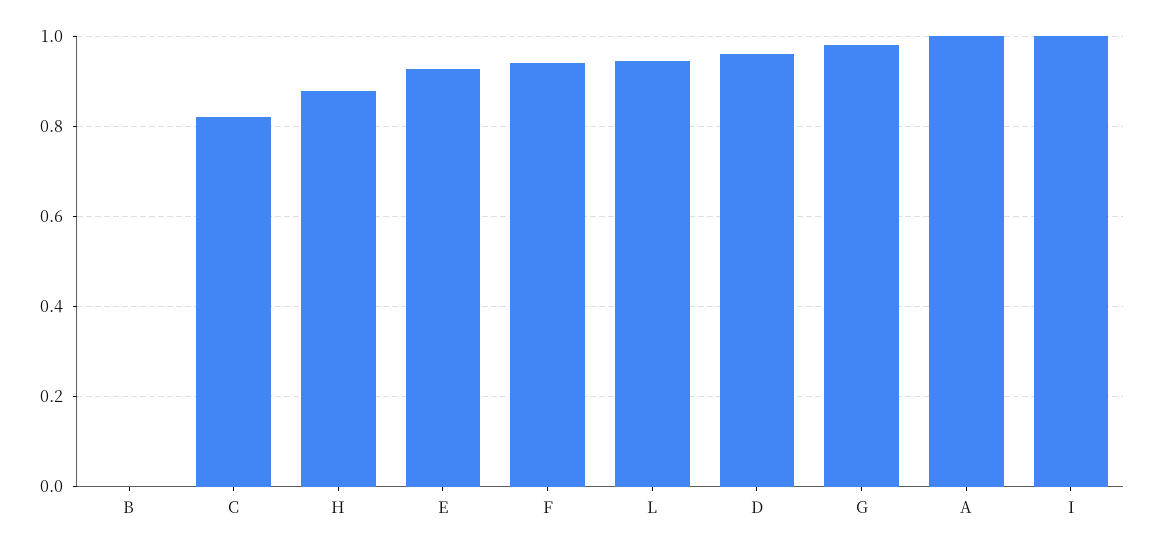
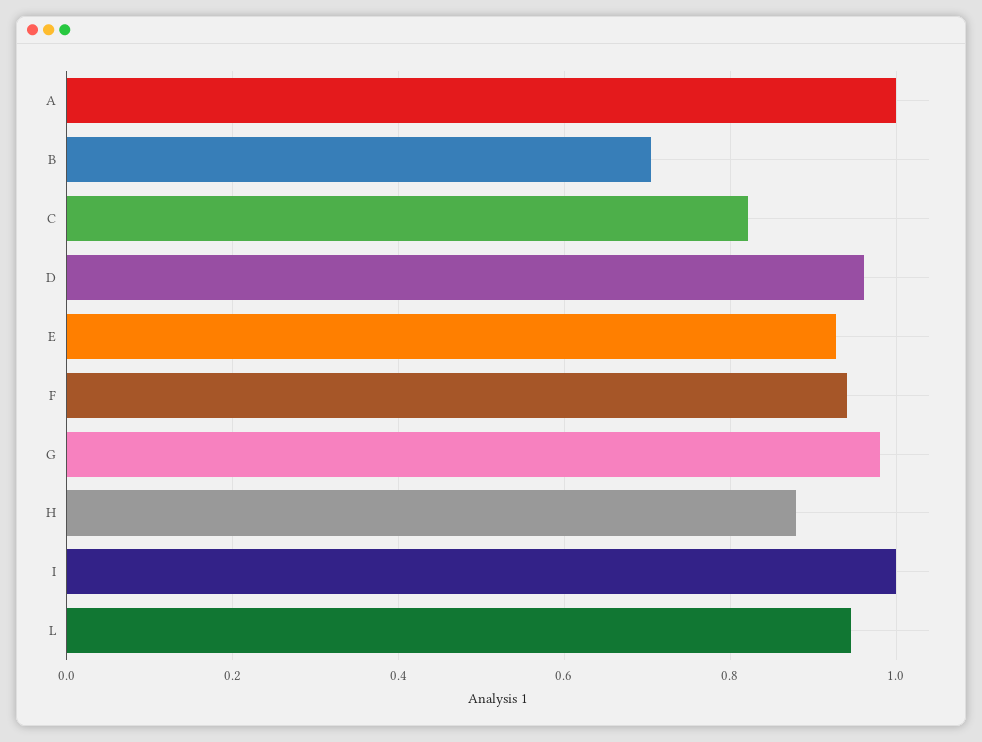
  {
-   "B": 0,
+   "B": 0.7,
    "C": 0.82,
    "H": 0.88,
    "E": 0.92,
    "F": 0.94,
    "L": 0.94,
    "D": 0.96,
    "G": 0.98,
    "A": 1,
    "I": 1
  }

